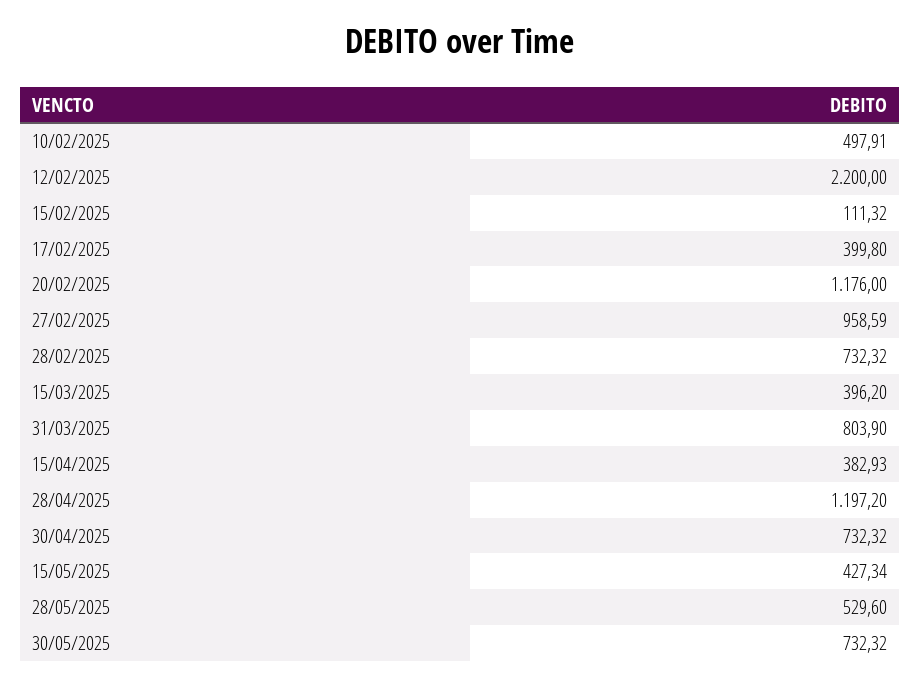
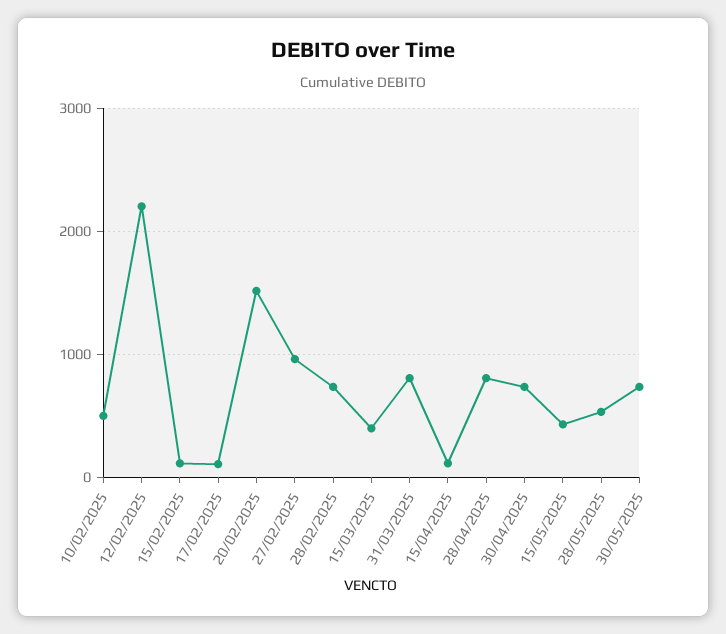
  {
    "10/02/2025": 497.91,
    "12/02/2025": 2200,
    "15/02/2025": 111.32,
-   "17/02/2025": 399.8,
+   "17/02/2025": 100,
-   "20/02/2025": 1176,
+   "20/02/2025": 1500,
    "27/02/2025": 958.59,
    "28/02/2025": 732.32,
    "15/03/2025": 396.2,
    "31/03/2025": 803.9,
-   "15/04/2025": 382.93,
+   "15/04/2025": 100,
-   "28/04/2025": 1197.2,
+   "28/04/2025": 800,
    "30/04/2025": 732.32,
    "15/05/2025": 427.34,
    "28/05/2025": 529.6,
    "30/05/2025": 732.32
  }

